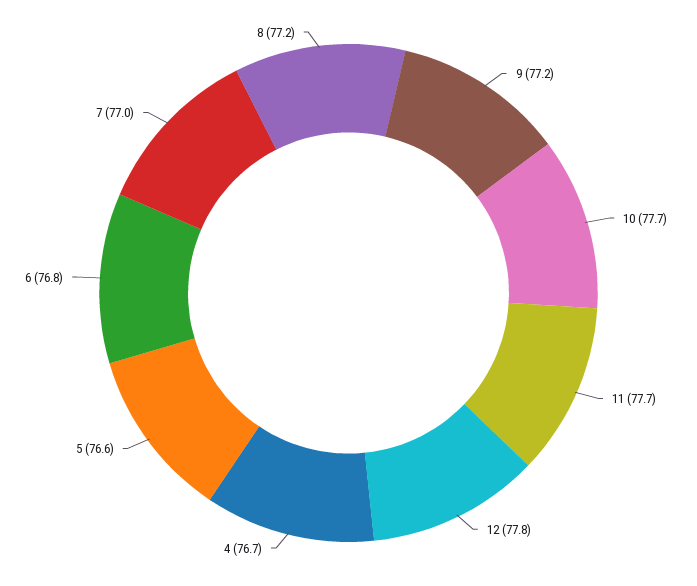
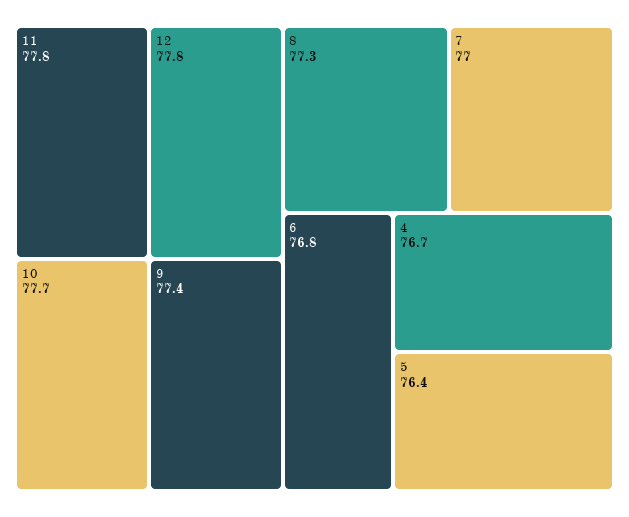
  {
-   "9": 77.2,
+   "9": 77.4,
    "10": 77.7,
-   "11": 77.7,
+   "11": 77.8,
    "12": 77.8,
    "4": 76.7,
-   "5": 76.6,
+   "5": 76.4,
    "6": 76.8,
    "7": 77,
-   "8": 77.2
+   "8": 77.3
  }

